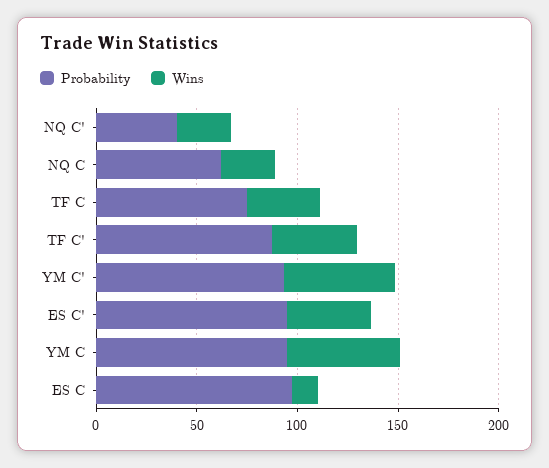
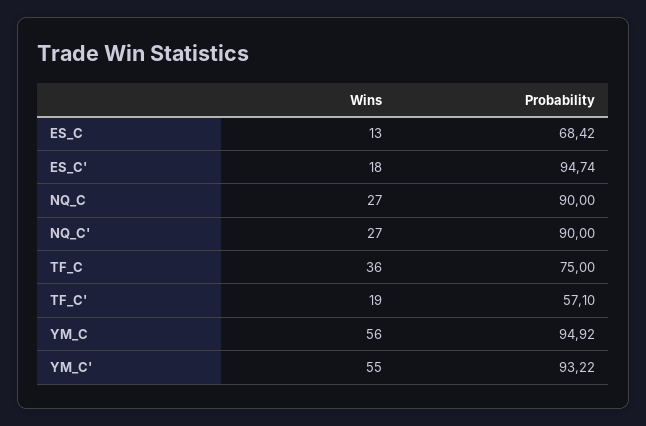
  {
    "Probability": {
-     "NQ C'": 40,
+     "NQ C'": 90,
-     "NQ C": 60,
+     "NQ C": 90,
      "TF C": 75,
-     "TF C'": 90,
+     "TF C'": 57.1,
      "YM C'": 93.22,
      "ES C'": 94.74,
      "YM C": 94.92,
-     "ES C": 100
+     "ES C": 68.42
    },
    "Wins": {
      "NQ C'": 27,
      "NQ C": 27,
      "TF C": 36,
-     "TF C'": 40,
+     "TF C'": 19,
      "YM C'": 55,
-     "ES C'": 40,
+     "ES C'": 18,
      "YM C": 56,
      "ES C": 13
    }
  }

